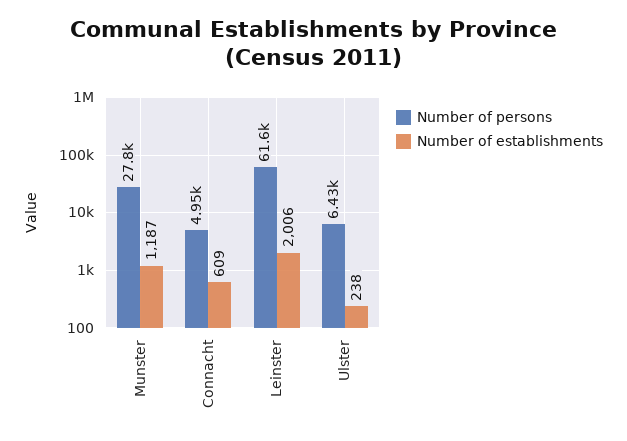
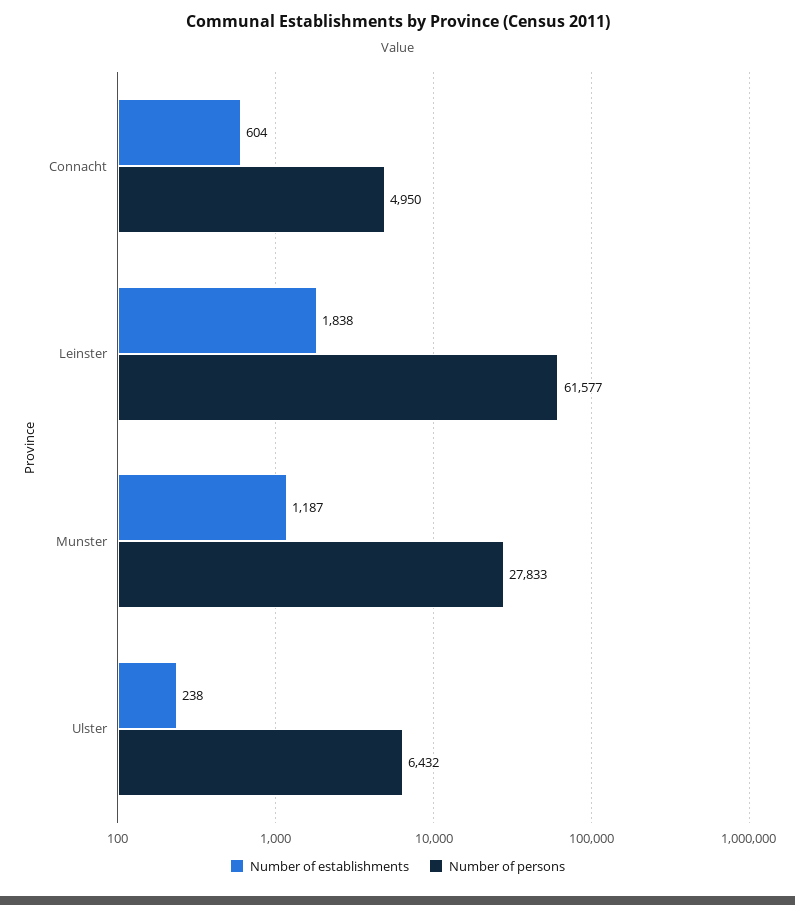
  {
    "Number of persons": {
      "Munster": 27833,
      "Connacht": 4950,
      "Leinster": 61577,
      "Ulster": 6432
    },
    "Number of establishments": {
      "Munster": 1187,
-     "Connacht": 609,
+     "Connacht": 604,
-     "Leinster": 2006,
+     "Leinster": 1838,
      "Ulster": 238
    }
  }

